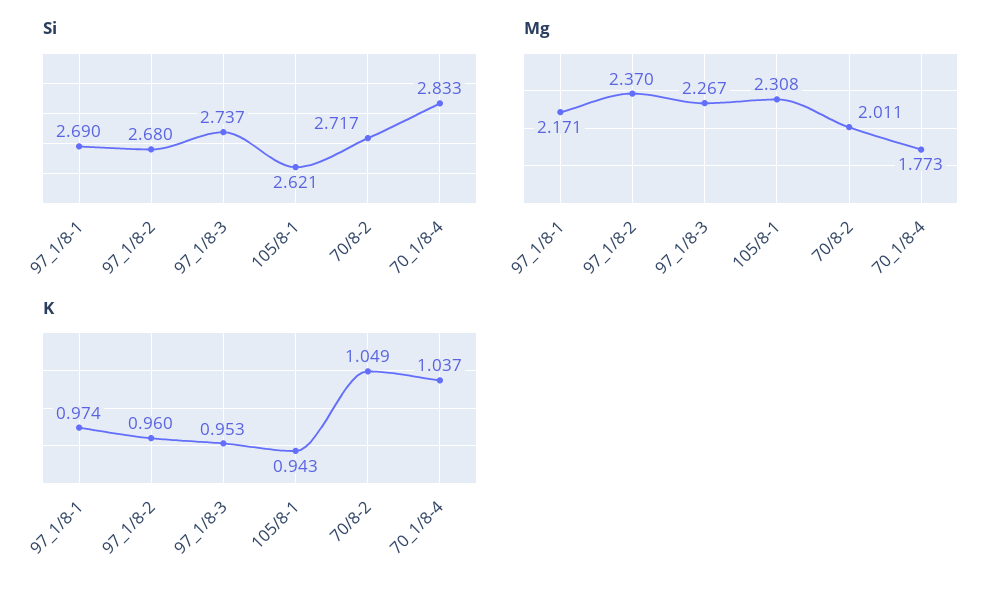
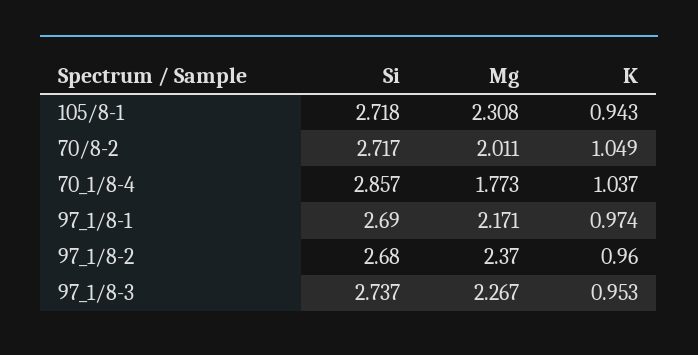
  {
    "Si": {
      "97_1/8-1": 2.69,
      "97_1/8-2": 2.68,
      "97_1/8-3": 2.737,
-     "105/8-1": 2.621,
+     "105/8-1": 2.718,
      "70/8-2": 2.717,
-     "70_1/8-4": 2.833
+     "70_1/8-4": 2.857
    },
    "Mg": {
      "97_1/8-1": 2.171,
      "97_1/8-2": 2.37,
      "97_1/8-3": 2.267,
      "105/8-1": 2.308,
      "70/8-2": 2.011,
      "70_1/8-4": 1.773
    },
    "K": {
      "97_1/8-1": 0.974,
      "97_1/8-2": 0.96,
      "97_1/8-3": 0.953,
      "105/8-1": 0.943,
      "70/8-2": 1.049,
      "70_1/8-4": 1.037
    }
  }

